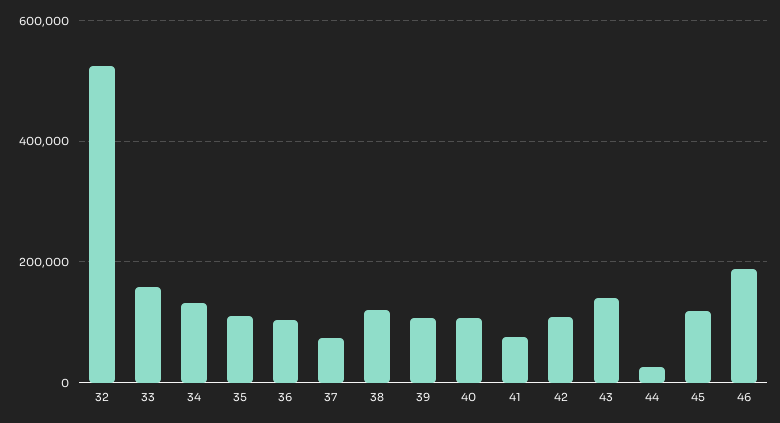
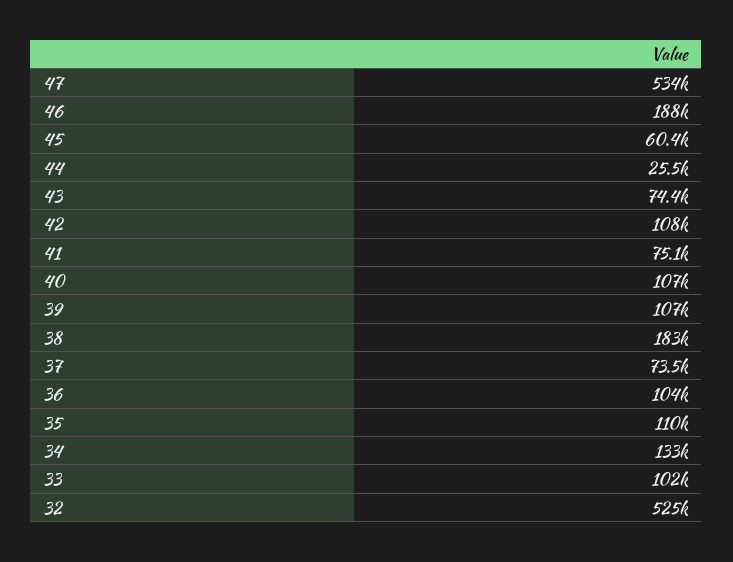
  {
    "32": 525000,
-   "33": 160000,
+   "33": 102000,
    "34": 133000,
    "35": 110000,
    "36": 104000,
    "37": 73500,
-   "38": 120000,
+   "38": 183000,
    "39": 107000,
    "40": 107000,
    "41": 75100,
    "42": 108000,
-   "43": 140000,
+   "43": 74400,
    "44": 25500,
-   "45": 120000,
+   "45": 60400,
-   "46": 188000
+   "46": 188000,
+   "47": 534000
  }

